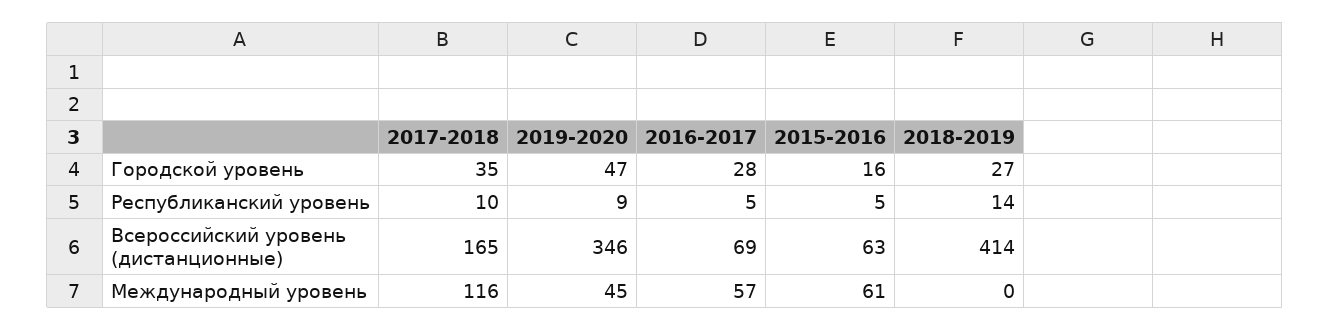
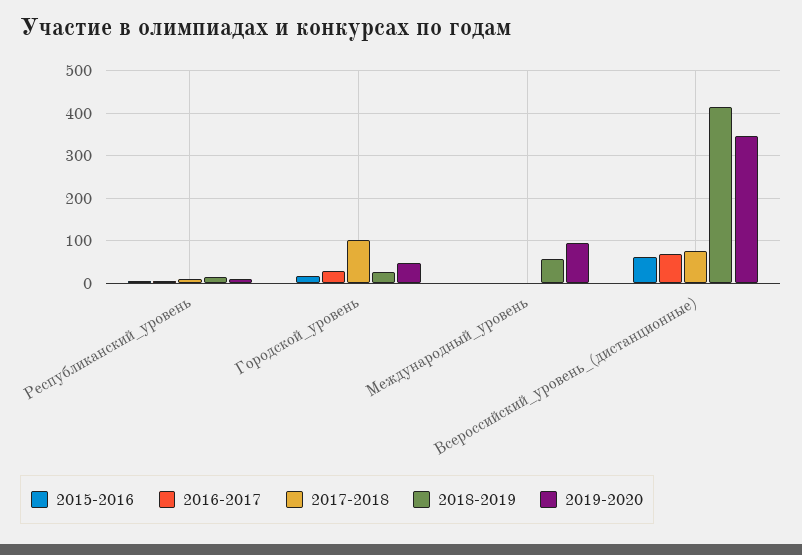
  {
    "2017-2018": {
-     "Городской уровень": 35,
+     "Городской уровень": 100,
      "Республиканский уровень": 10,
-     "Всероссийский уровень (дистанционные)": 165,
+     "Всероссийский уровень (дистанционные)": 80,
-     "Международный уровень": 116
+     "Международный уровень": 0
    },
    "2019-2020": {
      "Городской уровень": 47,
      "Республиканский уровень": 9,
      "Всероссийский уровень (дистанционные)": 346,
-     "Международный уровень": 45
+     "Международный уровень": 100
    },
    "2016-2017": {
      "Городской уровень": 28,
      "Республиканский уровень": 5,
      "Всероссийский уровень (дистанционные)": 69,
-     "Международный уровень": 57
+     "Международный уровень": 0
    },
    "2015-2016": {
      "Городской уровень": 16,
      "Республиканский уровень": 5,
      "Всероссийский уровень (дистанционные)": 63,
-     "Международный уровень": 61
+     "Международный уровень": 0
    },
    "2018-2019": {
      "Городской уровень": 27,
      "Республиканский уровень": 14,
      "Всероссийский уровень (дистанционные)": 414,
-     "Международный уровень": 0
+     "Международный уровень": 60
    }
  }

